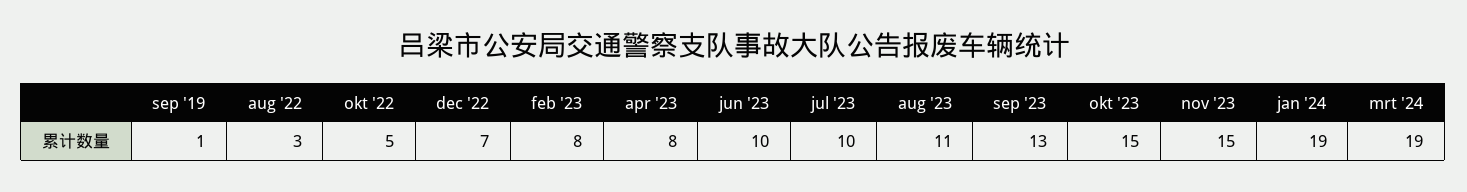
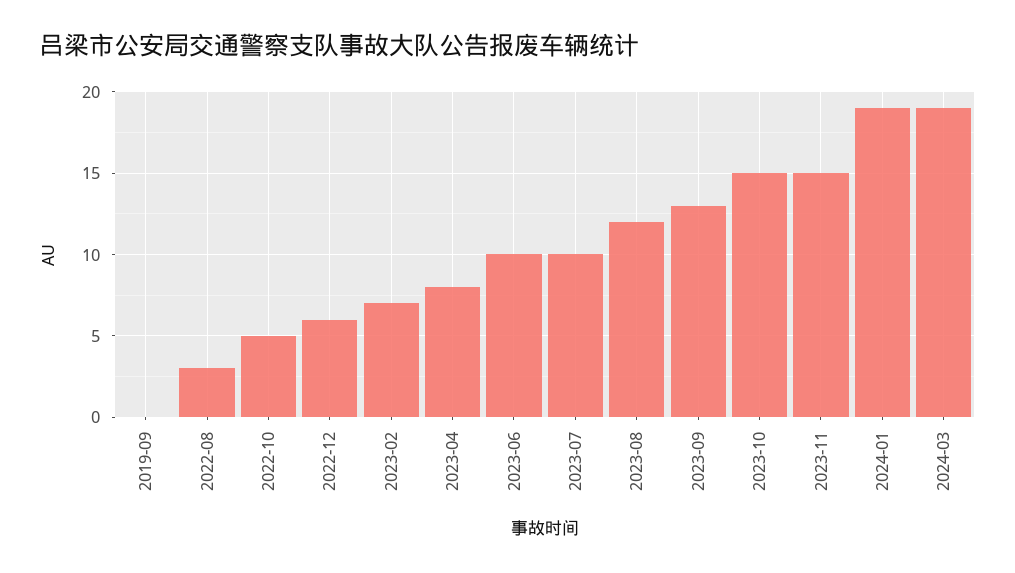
  {
-   "sep '19": 1,
+   "sep '19": 0,
    "aug '22": 3,
    "okt '22": 5,
-   "dec '22": 7,
+   "dec '22": 6,
-   "feb '23": 8,
+   "feb '23": 7,
    "apr '23": 8,
    "jun '23": 10,
    "jul '23": 10,
-   "aug '23": 11,
+   "aug '23": 12,
    "sep '23": 13,
    "okt '23": 15,
    "nov '23": 15,
    "jan '24": 19,
    "mrt '24": 19
  }

